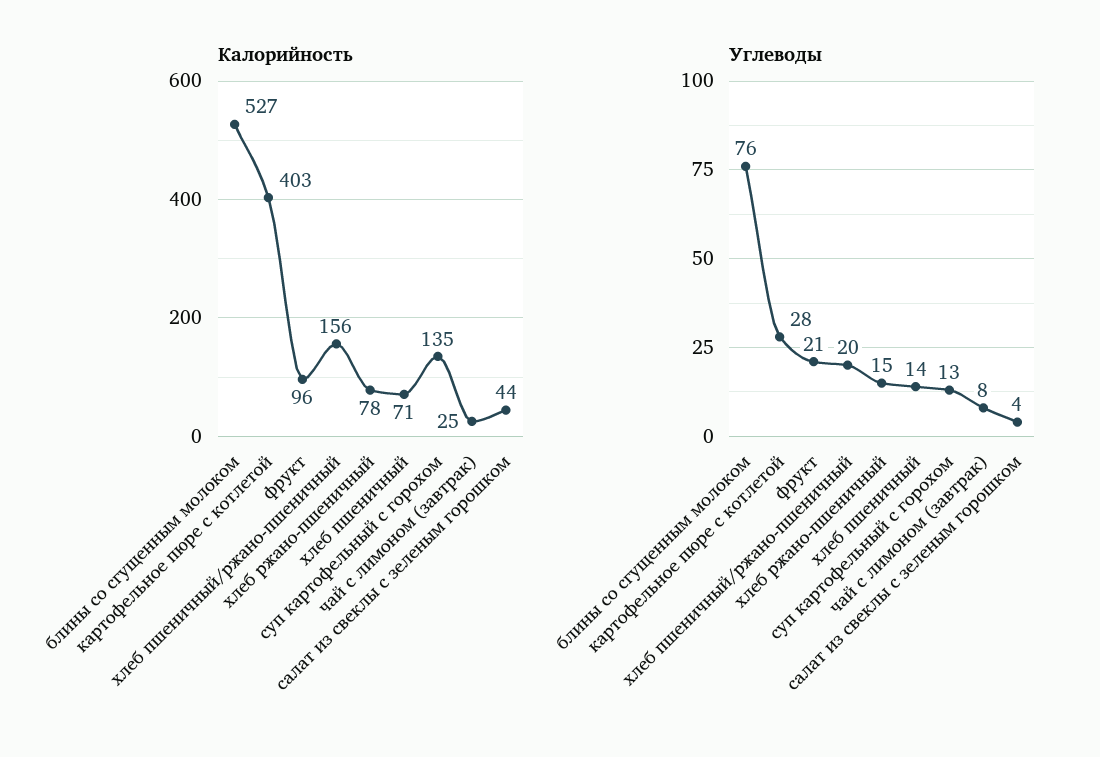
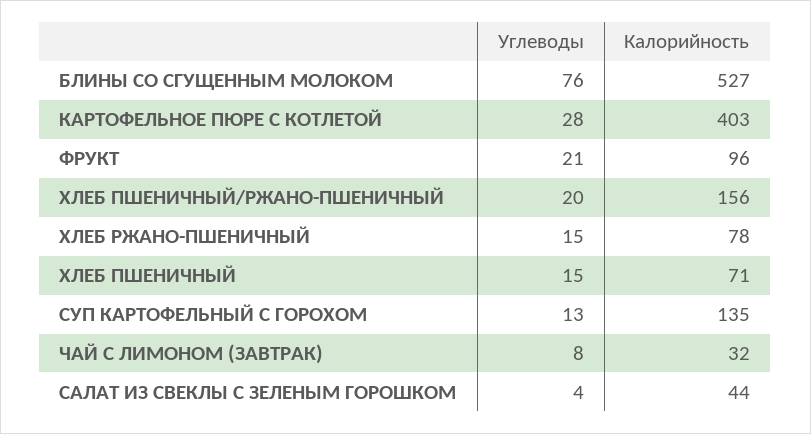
  {
    "Калорийность": {
      "блины со сгущенным молоком": 527,
      "картофельное пюре с котлетой": 403,
      "фрукт": 96,
      "хлеб пшеничный/ржано-пшеничный": 156,
      "хлеб ржано-пшеничный": 78,
      "хлеб пшеничный": 71,
      "суп картофельный с горохом": 135,
-     "чай с лимоном (завтрак)": 25,
+     "чай с лимоном (завтрак)": 32,
      "салат из свеклы с зеленым горошком": 44
    },
    "Углеводы": {
      "блины со сгущенным молоком": 76,
      "картофельное пюре с котлетой": 28,
      "фрукт": 21,
      "хлеб пшеничный/ржано-пшеничный": 20,
      "хлеб ржано-пшеничный": 15,
-     "хлеб пшеничный": 14,
+     "хлеб пшеничный": 15,
      "суп картофельный с горохом": 13,
      "чай с лимоном (завтрак)": 8,
      "салат из свеклы с зеленым горошком": 4
    }
  }

